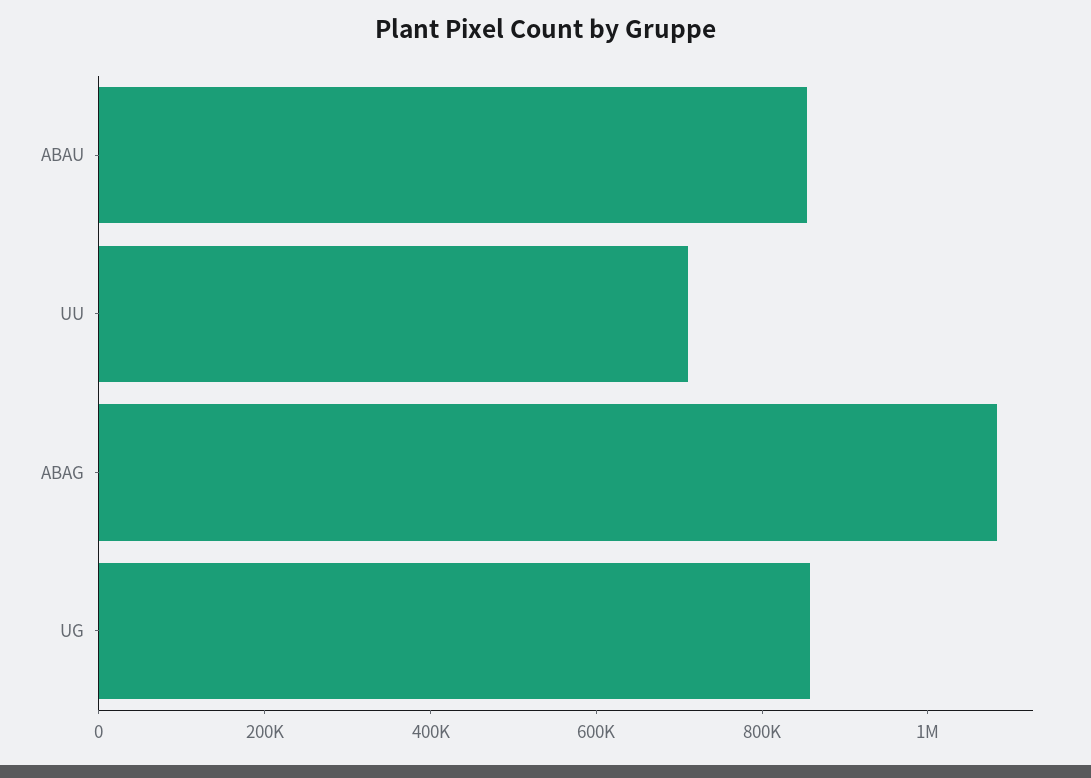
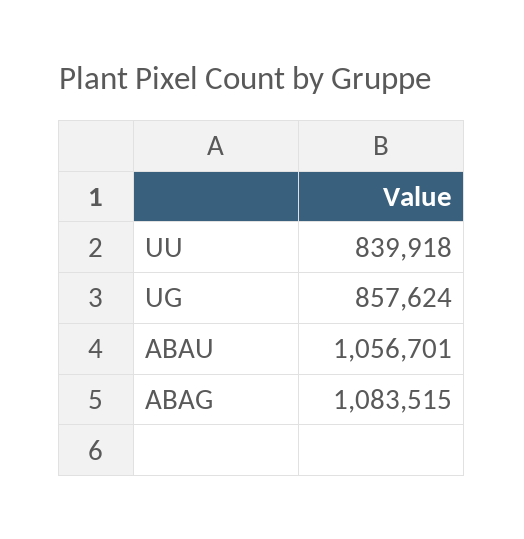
  {
-   "ABAU": 850000,
+   "ABAU": 1056701,
-   "UU": 700000,
+   "UU": 839918,
    "ABAG": 1083515,
    "UG": 857624
  }

